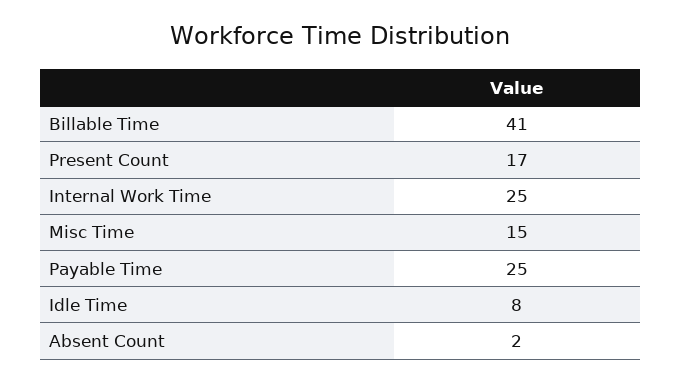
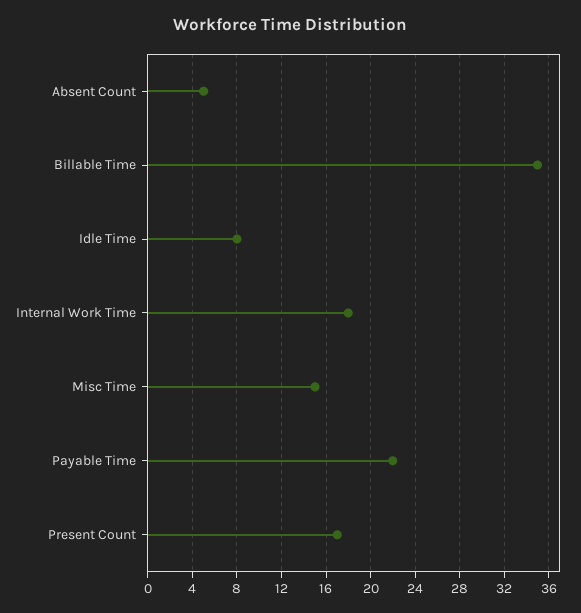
  {
-   "Billable Time": 41,
+   "Billable Time": 35,
    "Present Count": 17,
-   "Internal Work Time": 25,
+   "Internal Work Time": 18,
    "Misc Time": 15,
-   "Payable Time": 25,
+   "Payable Time": 22,
    "Idle Time": 8,
-   "Absent Count": 2
+   "Absent Count": 5
  }

